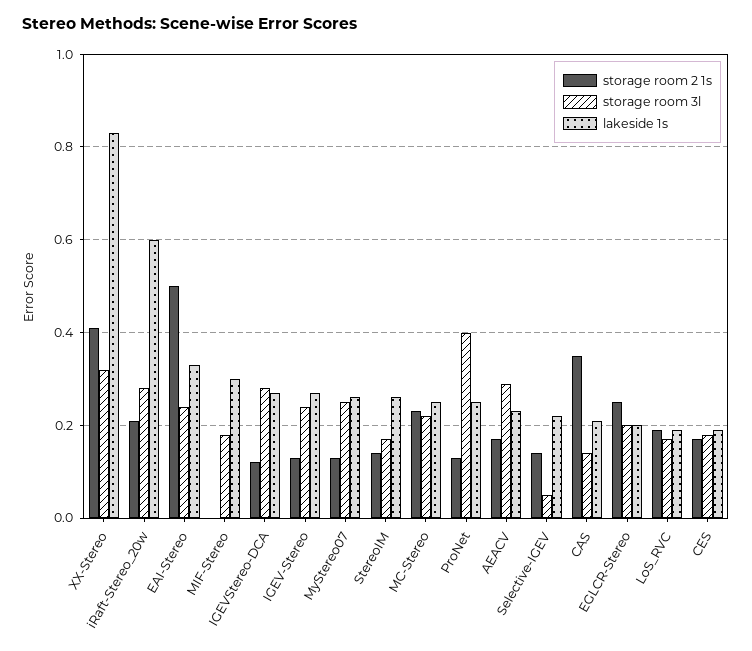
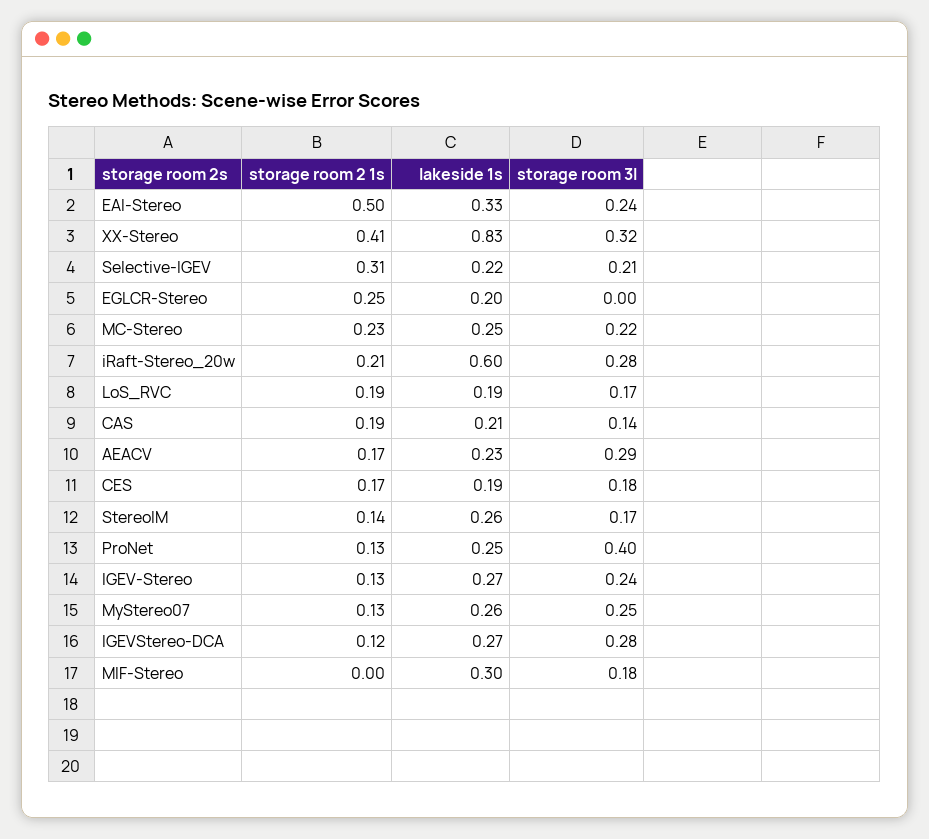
  {
    "storage room 2 1s": {
      "XX-Stereo": 0.41,
      "iRaft-Stereo_20w": 0.21,
      "EAI-Stereo": 0.5,
      "MIF-Stereo": 0,
      "IGEVStereo-DCA": 0.12,
      "IGEV-Stereo": 0.13,
      "MyStereo07": 0.13,
      "StereoIM": 0.14,
      "MC-Stereo": 0.23,
      "ProNet": 0.13,
      "AEACV": 0.17,
-     "Selective-IGEV": 0.15,
+     "Selective-IGEV": 0.31,
-     "CAS": 0.35,
+     "CAS": 0.19,
      "EGLCR-Stereo": 0.25,
      "LoS_RVC": 0.19,
      "CES": 0.17
    },
    "storage room 3l": {
      "XX-Stereo": 0.32,
      "iRaft-Stereo_20w": 0.28,
      "EAI-Stereo": 0.24,
      "MIF-Stereo": 0.18,
      "IGEVStereo-DCA": 0.28,
      "IGEV-Stereo": 0.24,
      "MyStereo07": 0.25,
      "StereoIM": 0.17,
      "MC-Stereo": 0.22,
      "ProNet": 0.4,
      "AEACV": 0.29,
-     "Selective-IGEV": 0.05,
+     "Selective-IGEV": 0.21,
      "CAS": 0.14,
-     "EGLCR-Stereo": 0.2,
+     "EGLCR-Stereo": 0,
      "LoS_RVC": 0.17,
      "CES": 0.18
    },
    "lakeside 1s": {
      "XX-Stereo": 0.83,
      "iRaft-Stereo_20w": 0.6,
      "EAI-Stereo": 0.33,
      "MIF-Stereo": 0.3,
      "IGEVStereo-DCA": 0.27,
      "IGEV-Stereo": 0.27,
      "MyStereo07": 0.26,
      "StereoIM": 0.26,
      "MC-Stereo": 0.25,
      "ProNet": 0.25,
      "AEACV": 0.23,
      "Selective-IGEV": 0.22,
      "CAS": 0.21,
      "EGLCR-Stereo": 0.2,
      "LoS_RVC": 0.19,
      "CES": 0.19
    }
  }

